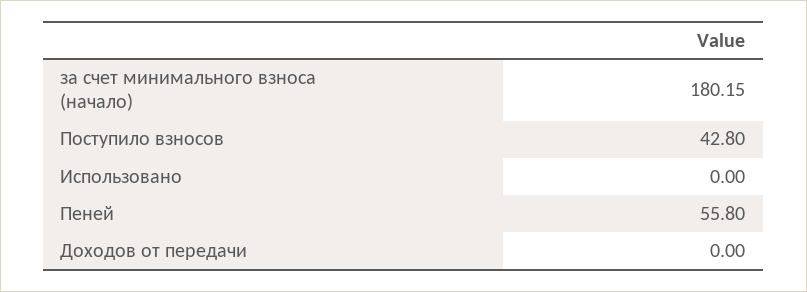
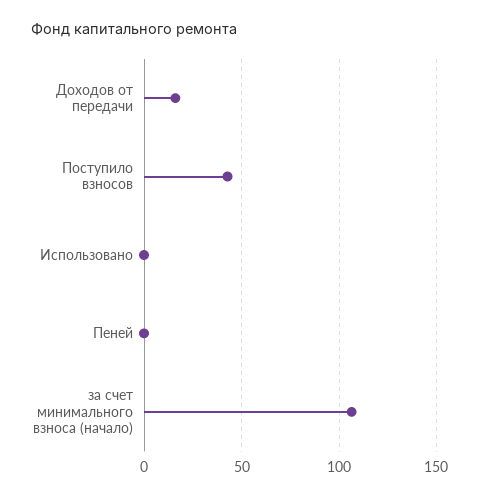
  {
-   "за счет минимального взноса (начало)": 180.15,
+   "за счет минимального взноса (начало)": 105,
    "Поступило взносов": 42.8,
    "Использовано": 0,
-   "Пеней": 55.8,
+   "Пеней": 0,
-   "Доходов от передачи": 0
+   "Доходов от передачи": 15
  }

